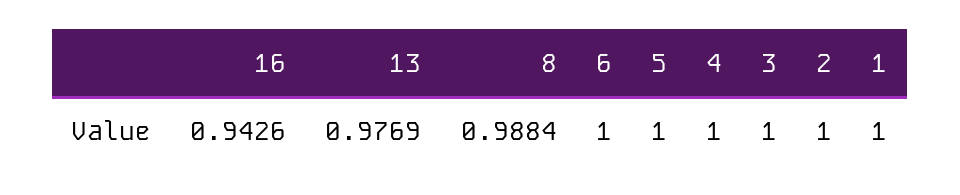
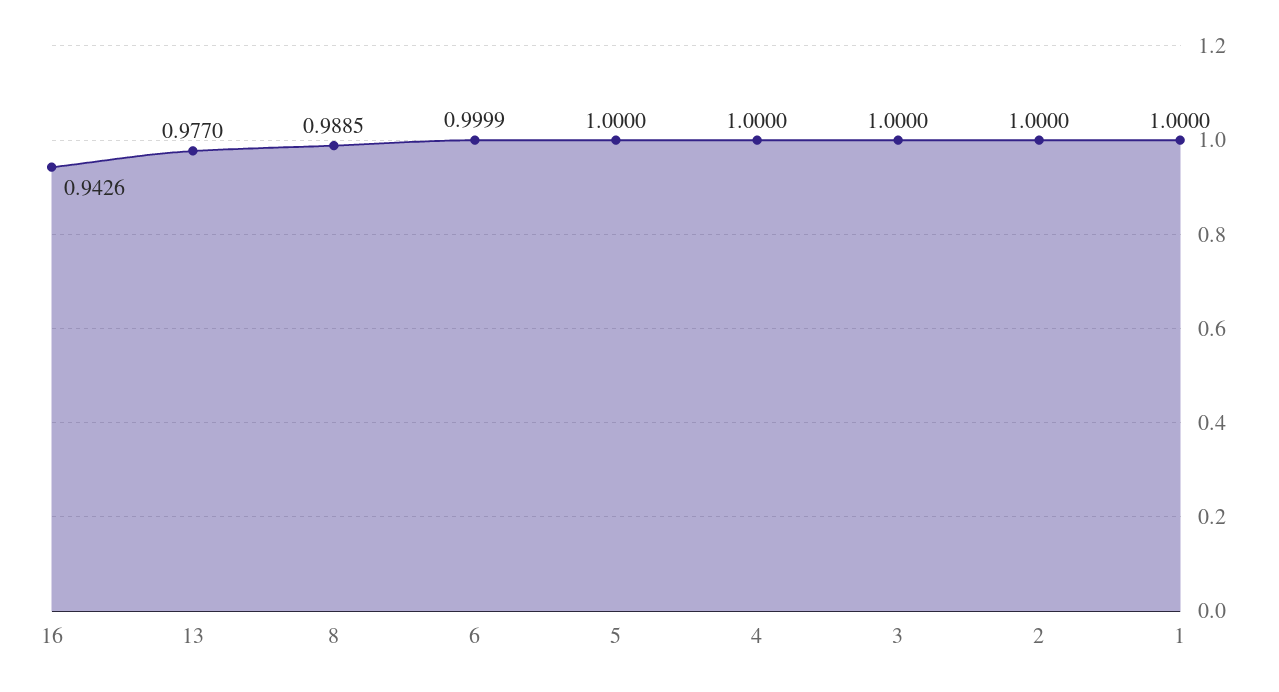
  {
    "16": 0.9426,
-   "13": 0.9769,
+   "13": 0.977,
-   "8": 0.9884,
+   "8": 0.9885,
-   "6": 1,
+   "6": 0.9999,
    "5": 1,
    "4": 1,
    "3": 1,
    "2": 1,
    "1": 1
  }

